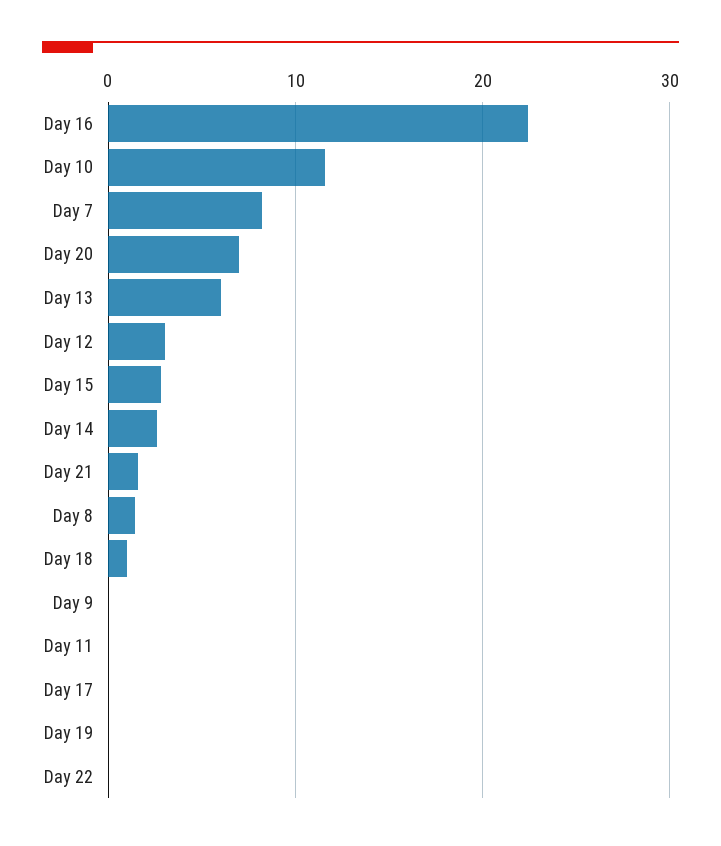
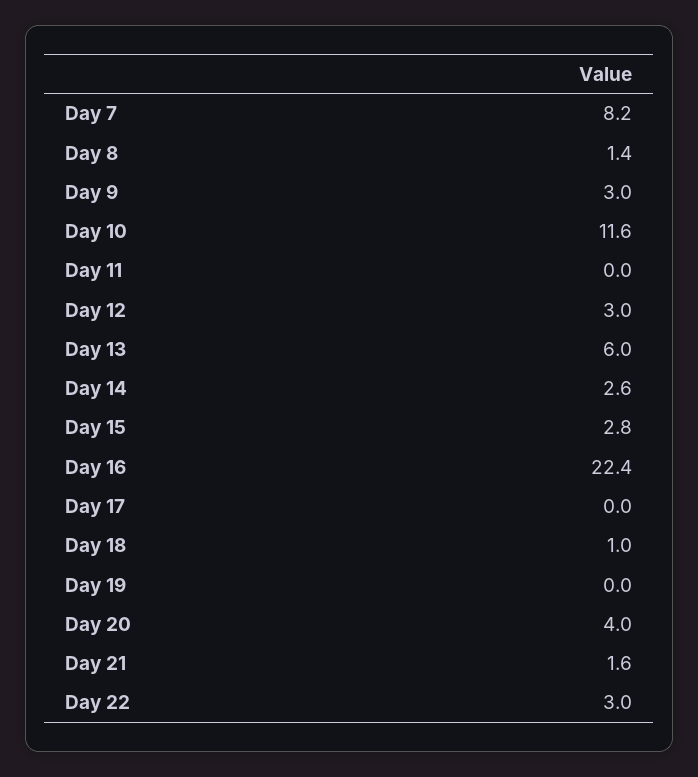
  {
    "Day 16": 22.4,
    "Day 10": 11.6,
    "Day 7": 8.2,
-   "Day 20": 7,
+   "Day 20": 4,
    "Day 13": 6,
    "Day 12": 3,
    "Day 15": 2.8,
    "Day 14": 2.6,
    "Day 21": 1.6,
    "Day 8": 1.4,
    "Day 18": 1,
-   "Day 9": 0,
+   "Day 9": 3,
    "Day 11": 0,
    "Day 17": 0,
    "Day 19": 0,
-   "Day 22": 0
+   "Day 22": 3
  }

